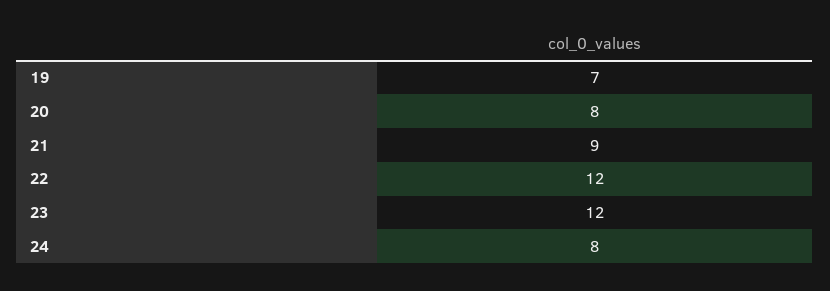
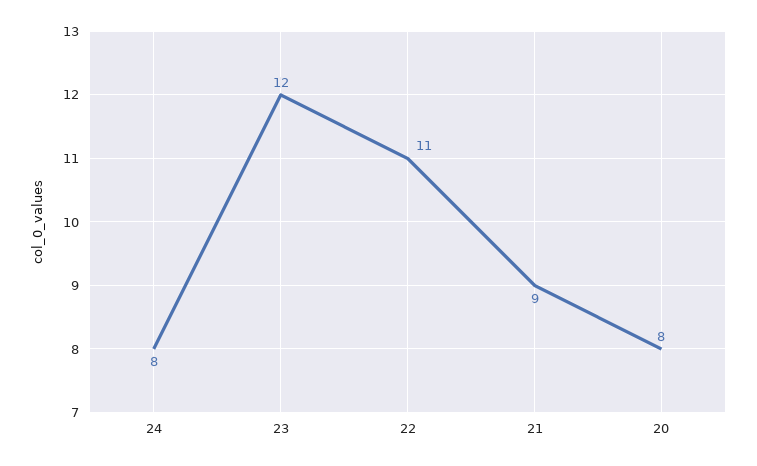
  {
-   "19": 7,
    "20": 8,
    "21": 9,
-   "22": 12,
+   "22": 11,
    "23": 12,
    "24": 8
  }

